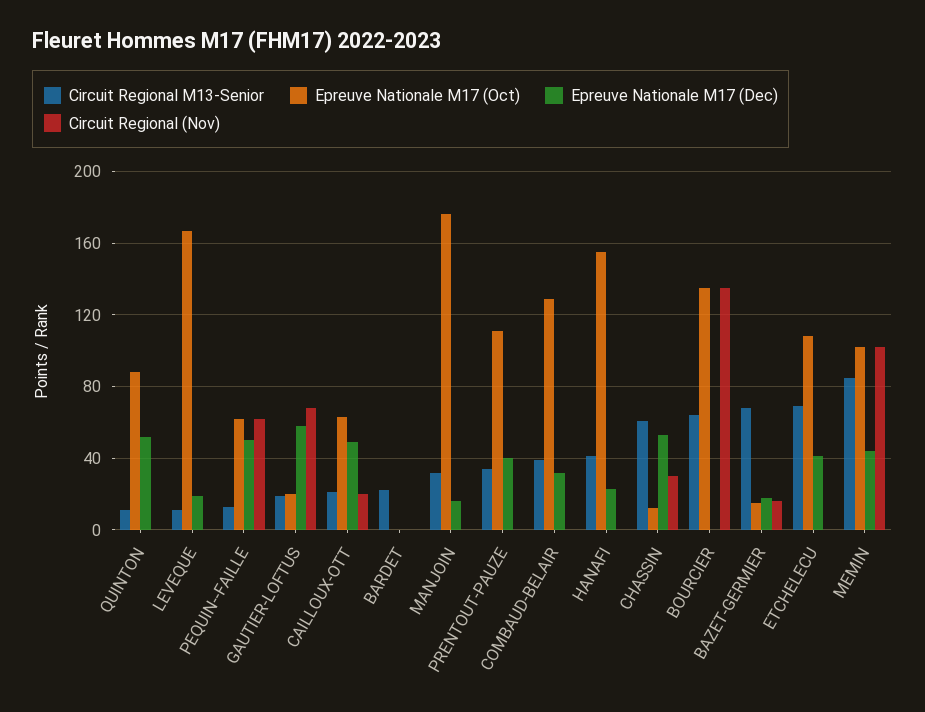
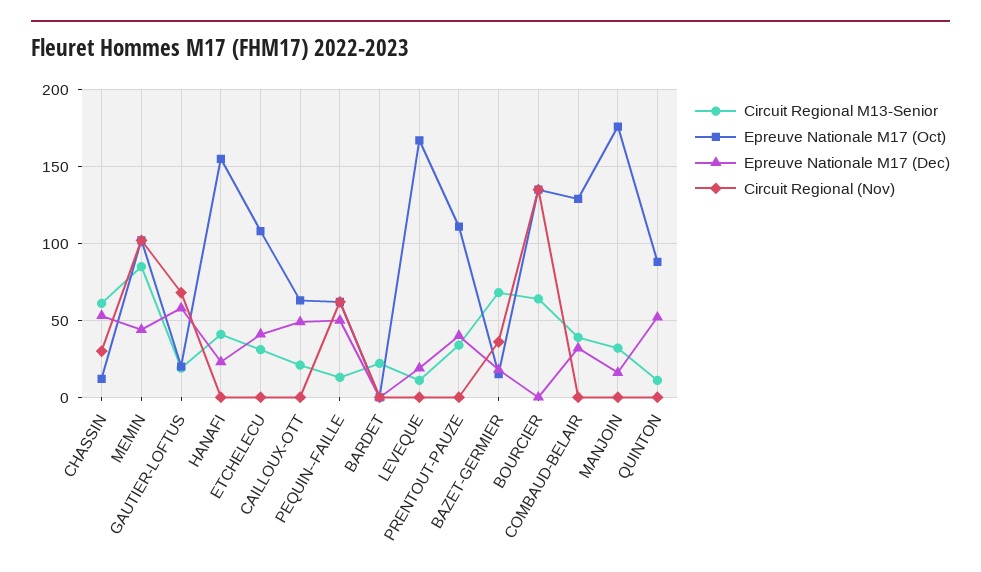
  {
    "Circuit Regional M13-Senior": {
      "QUINTON": 10,
      "LEVEQUE": 10,
      "PEQUIN--FAILLE": 15,
      "GAUTIER-LOFTUS": 20,
      "CAILLOUX-OTT": 20,
      "BARDET": 20,
      "MANJOIN": 30,
      "PRENTOUT-PAUZE": 35,
      "COMBAUD-BELAIR": 40,
      "HANAFI": 40,
      "CHASSIN": 60,
      "BOURCIER": 65,
      "BAZET-GERMIER": 70,
-     "ETCHELECU": 70,
+     "ETCHELECU": 30,
      "MEMIN": 85
    },
    "Epreuve Nationale M17 (Oct)": {
      "QUINTON": 90,
      "LEVEQUE": 165,
      "PEQUIN--FAILLE": 60,
      "GAUTIER-LOFTUS": 20,
      "CAILLOUX-OTT": 65,
      "BARDET": 0,
      "MANJOIN": 175,
      "PRENTOUT-PAUZE": 110,
      "COMBAUD-BELAIR": 130,
      "HANAFI": 155,
      "CHASSIN": 10,
      "BOURCIER": 135,
      "BAZET-GERMIER": 15,
      "ETCHELECU": 110,
      "MEMIN": 100
    },
    "Epreuve Nationale M17 (Dec)": {
      "QUINTON": 50,
      "LEVEQUE": 20,
      "PEQUIN--FAILLE": 50,
      "GAUTIER-LOFTUS": 60,
      "CAILLOUX-OTT": 50,
      "BARDET": 0,
      "MANJOIN": 15,
      "PRENTOUT-PAUZE": 40,
      "COMBAUD-BELAIR": 30,
      "HANAFI": 25,
      "CHASSIN": 55,
      "BOURCIER": 0,
      "BAZET-GERMIER": 20,
      "ETCHELECU": 40,
      "MEMIN": 45
    },
    "Circuit Regional (Nov)": {
      "QUINTON": 0,
      "LEVEQUE": 0,
      "PEQUIN--FAILLE": 60,
      "GAUTIER-LOFTUS": 70,
-     "CAILLOUX-OTT": 20,
+     "CAILLOUX-OTT": 0,
      "BARDET": 0,
      "MANJOIN": 0,
      "PRENTOUT-PAUZE": 0,
      "COMBAUD-BELAIR": 0,
      "HANAFI": 0,
      "CHASSIN": 30,
      "BOURCIER": 135,
-     "BAZET-GERMIER": 15,
+     "BAZET-GERMIER": 35,
      "ETCHELECU": 0,
      "MEMIN": 100
    }
  }

